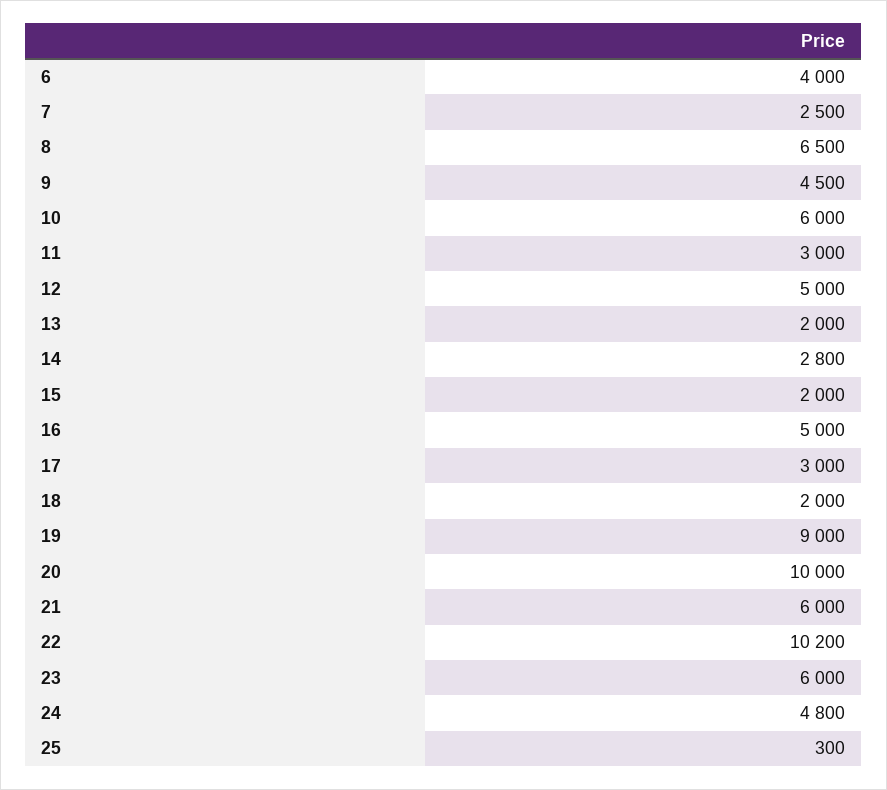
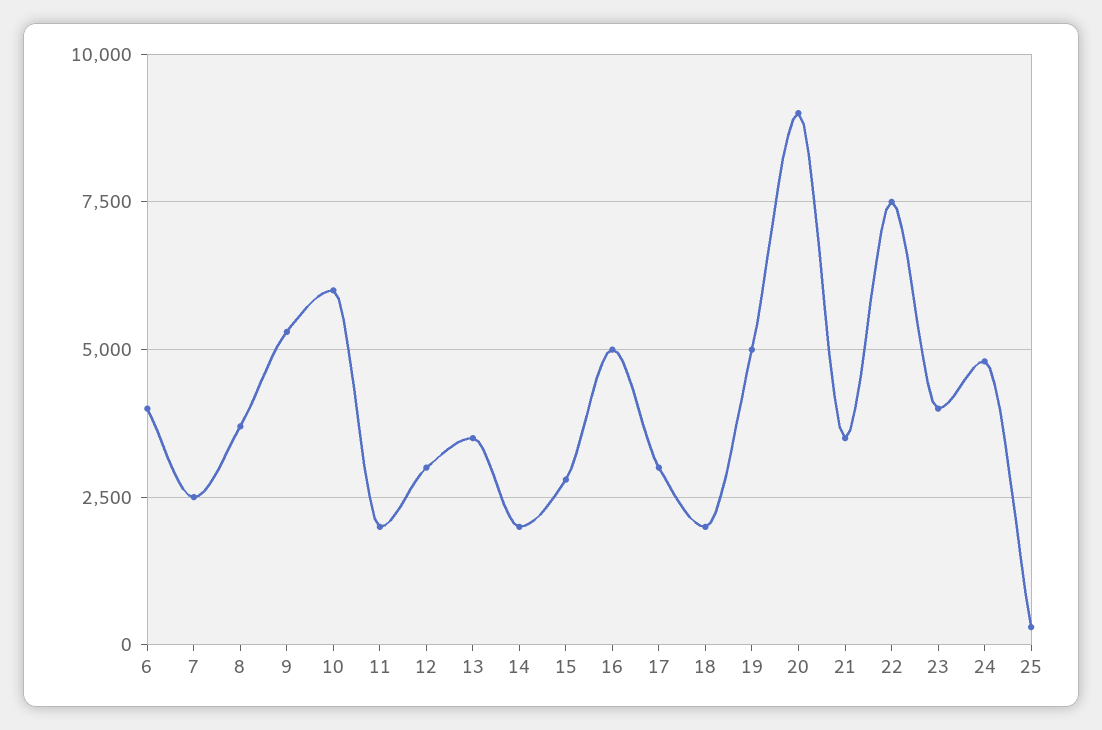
  {
    "6": 4000,
    "7": 2500,
-   "8": 6500,
+   "8": 3750,
-   "9": 4500,
+   "9": 5250,
    "10": 6000,
-   "11": 3000,
+   "11": 2000,
-   "12": 5000,
+   "12": 3000,
-   "13": 2000,
+   "13": 3500,
-   "14": 2800,
+   "14": 2000,
-   "15": 2000,
+   "15": 2750,
    "16": 5000,
    "17": 3000,
    "18": 2000,
-   "19": 9000,
+   "19": 5000,
-   "20": 10000,
+   "20": 9000,
-   "21": 6000,
+   "21": 3500,
-   "22": 10200,
+   "22": 7500,
-   "23": 6000,
+   "23": 4000,
    "24": 4800,
    "25": 300
  }

